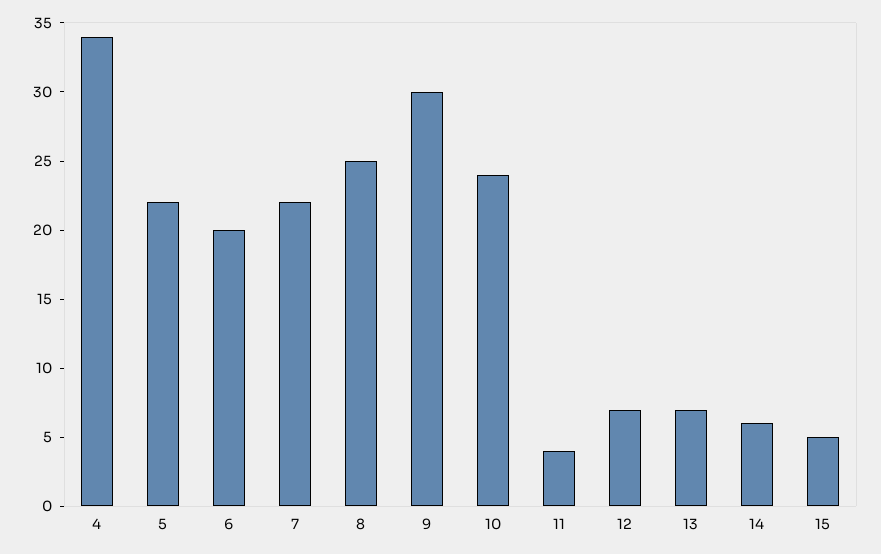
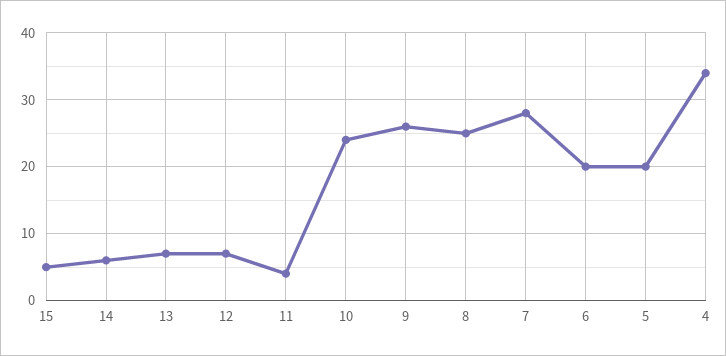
  {
    "4": 34,
-   "5": 22,
+   "5": 20,
    "6": 20,
-   "7": 22,
+   "7": 28,
    "8": 25,
-   "9": 30,
+   "9": 26,
    "10": 24,
    "11": 4,
    "12": 7,
    "13": 7,
    "14": 6,
    "15": 5
  }

